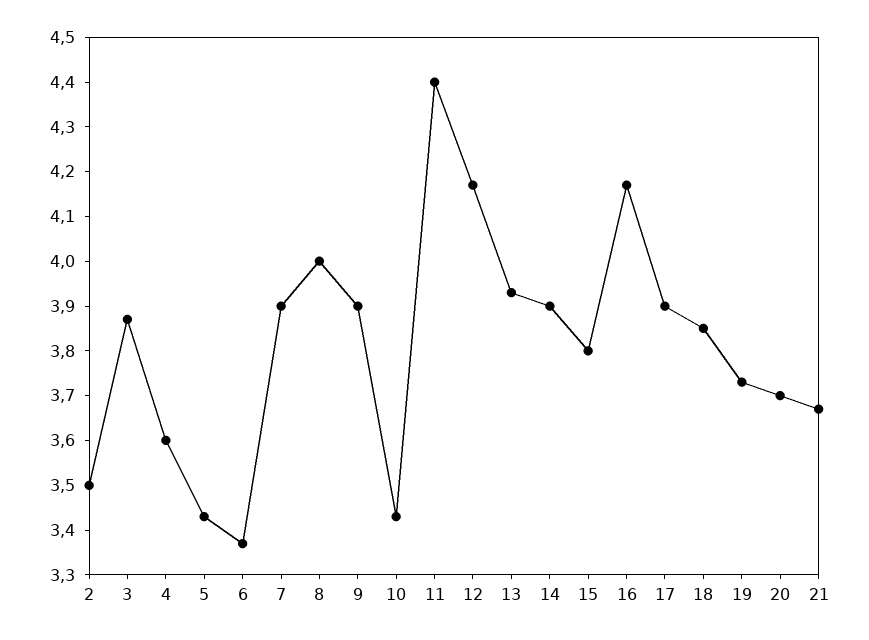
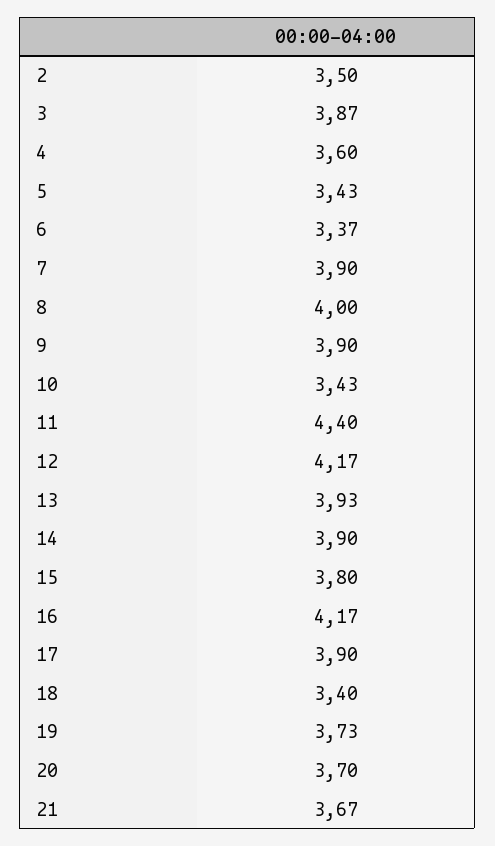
  {
    "2": 3.5,
    "3": 3.87,
    "4": 3.6,
    "5": 3.43,
    "6": 3.37,
    "7": 3.9,
    "8": 4,
    "9": 3.9,
    "10": 3.43,
    "11": 4.4,
    "12": 4.17,
    "13": 3.93,
    "14": 3.9,
    "15": 3.8,
    "16": 4.17,
    "17": 3.9,
-   "18": 3.85,
+   "18": 3.4,
    "19": 3.73,
    "20": 3.7,
    "21": 3.67
  }

